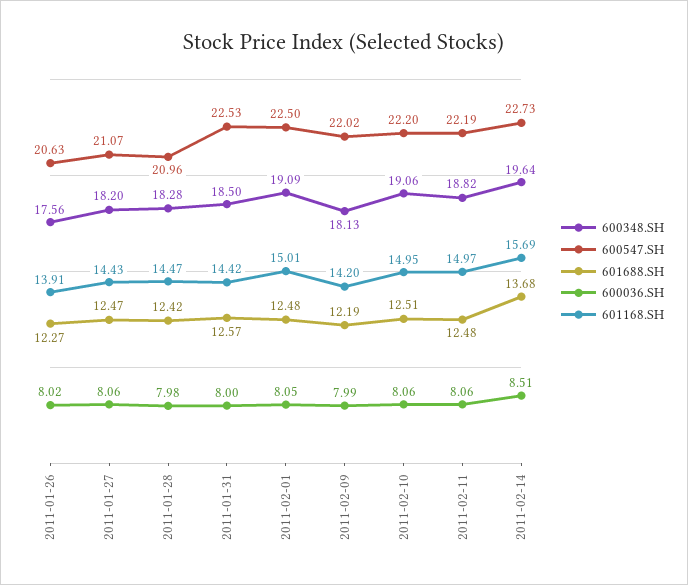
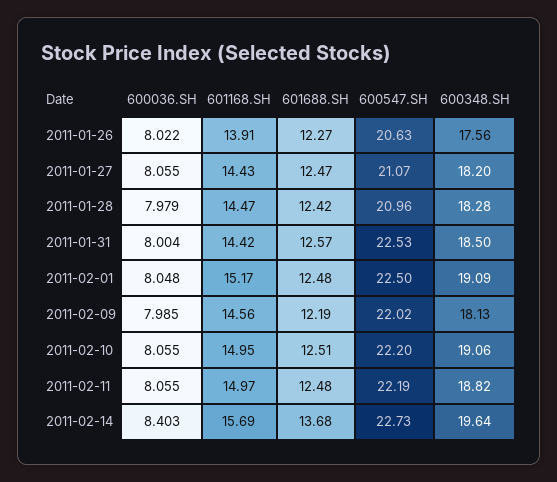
  {
    "600348.SH": {
      "2011-01-26": 17.56,
      "2011-01-27": 18.2,
      "2011-01-28": 18.28,
      "2011-01-31": 18.5,
      "2011-02-01": 19.09,
      "2011-02-09": 18.13,
      "2011-02-10": 19.06,
      "2011-02-11": 18.82,
      "2011-02-14": 19.64
    },
    "600547.SH": {
      "2011-01-26": 20.63,
      "2011-01-27": 21.07,
      "2011-01-28": 20.96,
      "2011-01-31": 22.53,
      "2011-02-01": 22.5,
      "2011-02-09": 22.02,
      "2011-02-10": 22.2,
      "2011-02-11": 22.19,
      "2011-02-14": 22.73
    },
    "601688.SH": {
      "2011-01-26": 12.27,
      "2011-01-27": 12.47,
      "2011-01-28": 12.42,
      "2011-01-31": 12.57,
      "2011-02-01": 12.48,
      "2011-02-09": 12.19,
      "2011-02-10": 12.51,
      "2011-02-11": 12.48,
      "2011-02-14": 13.68
    },
    "600036.SH": {
      "2011-01-26": 8.022,
      "2011-01-27": 8.055,
      "2011-01-28": 7.979,
      "2011-01-31": 8.004,
      "2011-02-01": 8.048,
      "2011-02-09": 7.985,
      "2011-02-10": 8.055,
      "2011-02-11": 8.055,
-     "2011-02-14": 8.51
+     "2011-02-14": 8.403
    },
    "601168.SH": {
      "2011-01-26": 13.91,
      "2011-01-27": 14.43,
      "2011-01-28": 14.47,
      "2011-01-31": 14.42,
-     "2011-02-01": 15.01,
+     "2011-02-01": 15.17,
-     "2011-02-09": 14.2,
+     "2011-02-09": 14.56,
      "2011-02-10": 14.95,
      "2011-02-11": 14.97,
      "2011-02-14": 15.69
    }
  }

